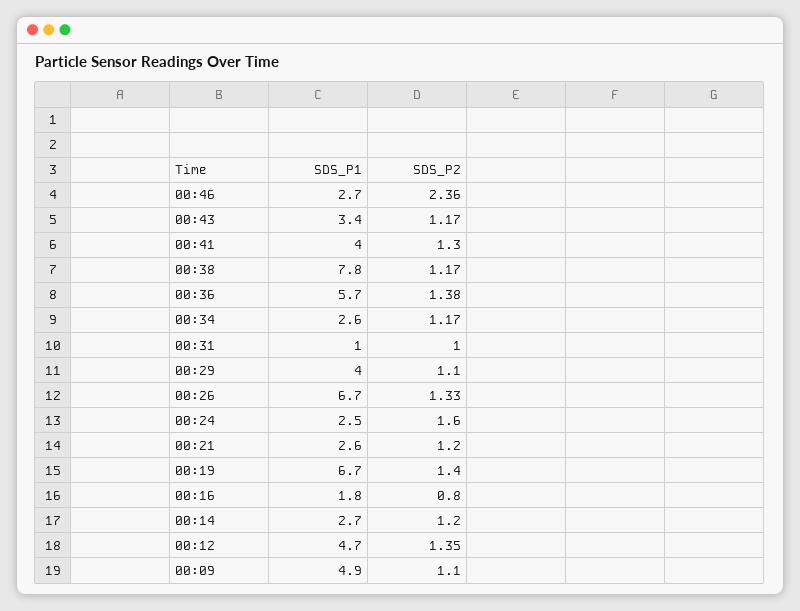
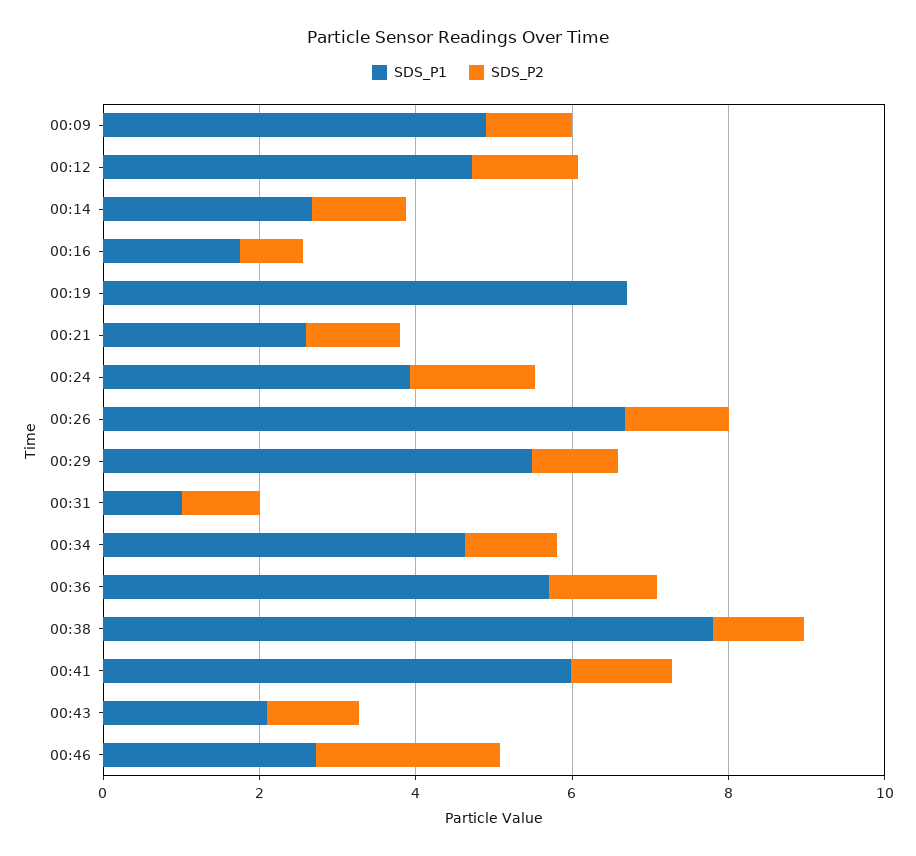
  {
    "SDS_P1": {
      "00:46": 2.7,
-     "00:43": 3.4,
+     "00:43": 2,
-     "00:41": 4,
+     "00:41": 6,
      "00:38": 7.8,
      "00:36": 5.7,
-     "00:34": 2.6,
+     "00:34": 4.5,
      "00:31": 1,
-     "00:29": 4,
+     "00:29": 5.5,
      "00:26": 6.7,
-     "00:24": 2.5,
+     "00:24": 4,
      "00:21": 2.6,
      "00:19": 6.7,
      "00:16": 1.8,
      "00:14": 2.7,
      "00:12": 4.7,
      "00:09": 4.9
    },
    "SDS_P2": {
      "00:46": 2.36,
      "00:43": 1.17,
      "00:41": 1.3,
      "00:38": 1.17,
      "00:36": 1.38,
      "00:34": 1.17,
      "00:31": 1,
      "00:29": 1.1,
      "00:26": 1.33,
      "00:24": 1.6,
      "00:21": 1.2,
-     "00:19": 1.4,
+     "00:19": 0,
      "00:16": 0.8,
      "00:14": 1.2,
      "00:12": 1.35,
      "00:09": 1.1
    }
  }

